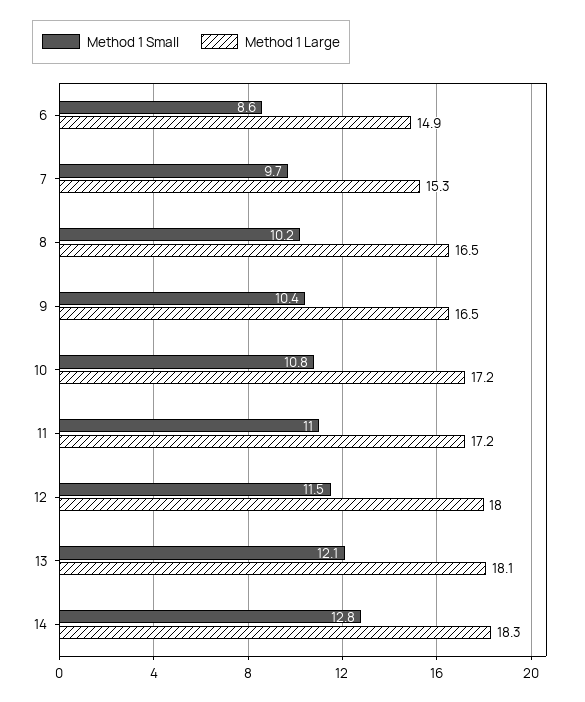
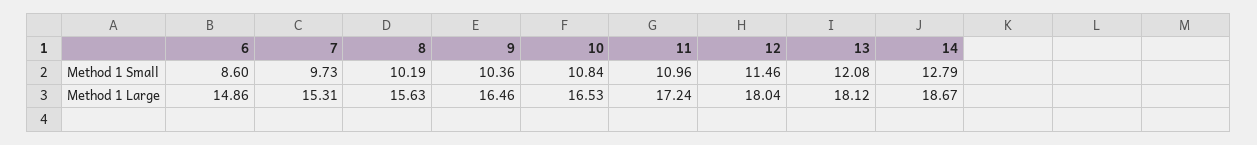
  {
    "Method 1 Small": {
      "6": 8.6,
      "7": 9.73,
      "8": 10.19,
      "9": 10.36,
      "10": 10.84,
      "11": 10.96,
      "12": 11.46,
      "13": 12.08,
      "14": 12.79
    },
    "Method 1 Large": {
      "6": 14.86,
      "7": 15.31,
-     "8": 16.5,
+     "8": 15.63,
      "9": 16.46,
-     "10": 17.2,
+     "10": 16.53,
      "11": 17.24,
      "12": 18.04,
      "13": 18.12,
-     "14": 18.3
+     "14": 18.67
    }
  }

